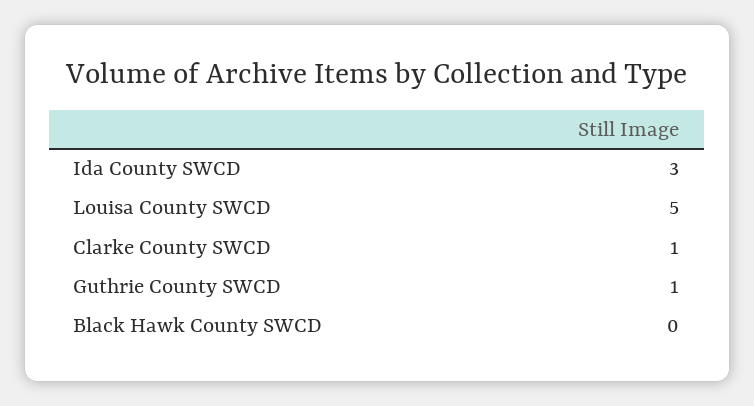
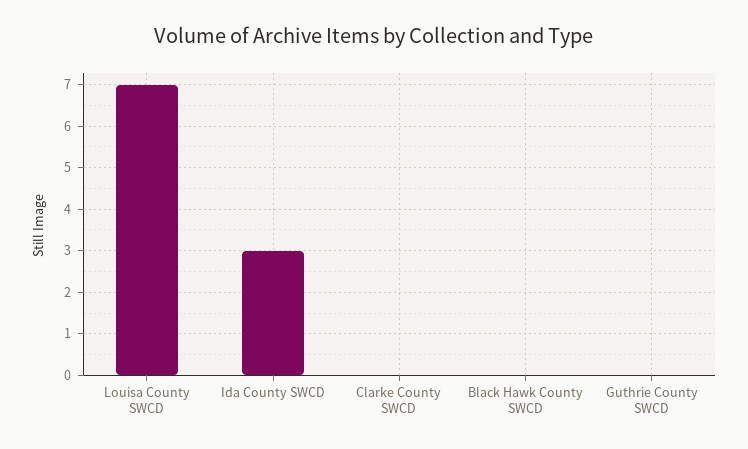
  {
    "Ida County SWCD": 3,
-   "Louisa County SWCD": 5,
+   "Louisa County SWCD": 7,
-   "Clarke County SWCD": 1,
+   "Clarke County SWCD": 0,
-   "Guthrie County SWCD": 1,
+   "Guthrie County SWCD": 0,
    "Black Hawk County SWCD": 0
  }

